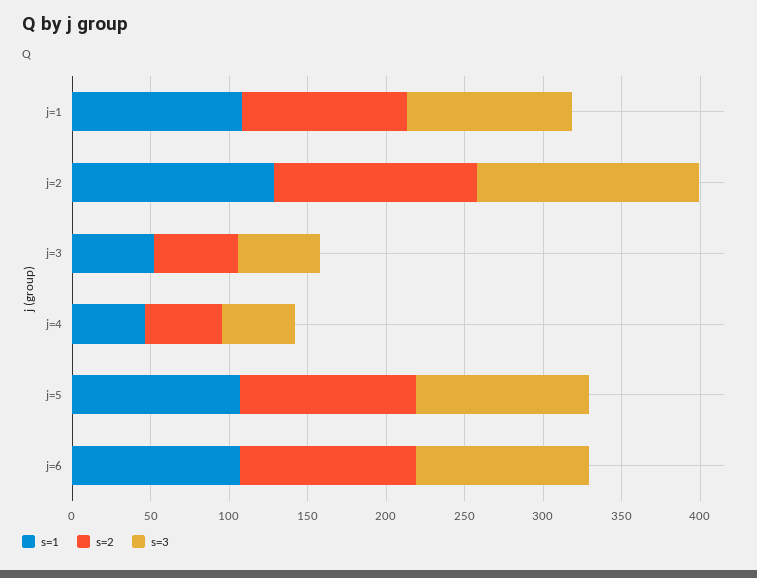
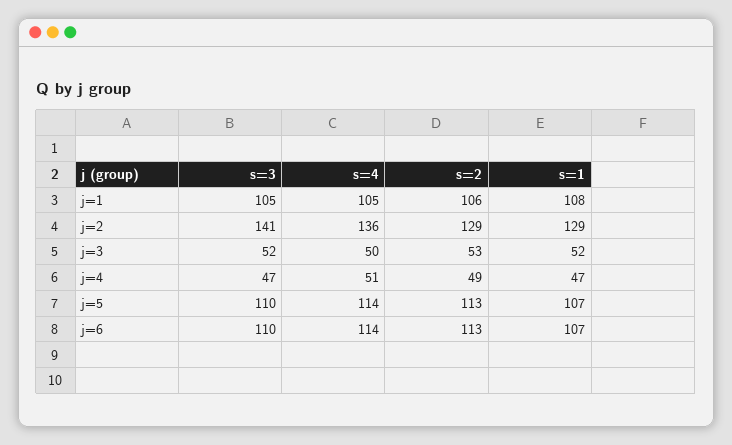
  {
    "s=1": {
      "j=1": 108,
      "j=2": 129,
      "j=3": 52,
      "j=4": 47,
      "j=5": 107,
      "j=6": 107
    },
    "s=2": {
      "j=1": 106,
      "j=2": 129,
      "j=3": 53,
      "j=4": 49,
      "j=5": 113,
      "j=6": 113
    },
    "s=3": {
      "j=1": 105,
      "j=2": 141,
      "j=3": 52,
      "j=4": 47,
      "j=5": 110,
      "j=6": 110
-   }
+   },
+   "s=4": {
+     "j=1": 105,
+     "j=2": 136,
+     "j=3": 50,
+     "j=4": 51,
+     "j=5": 114,
+     "j=6": 114
+   }
  }

